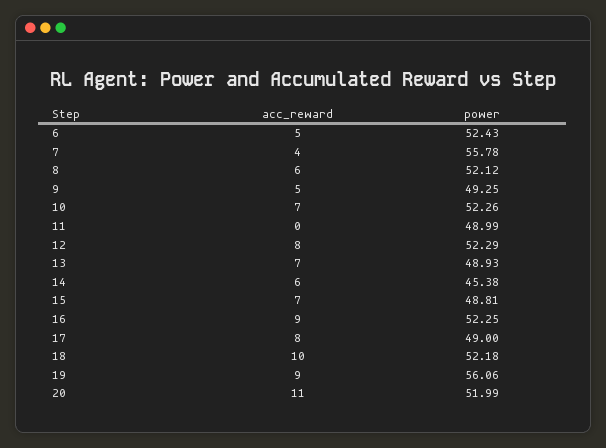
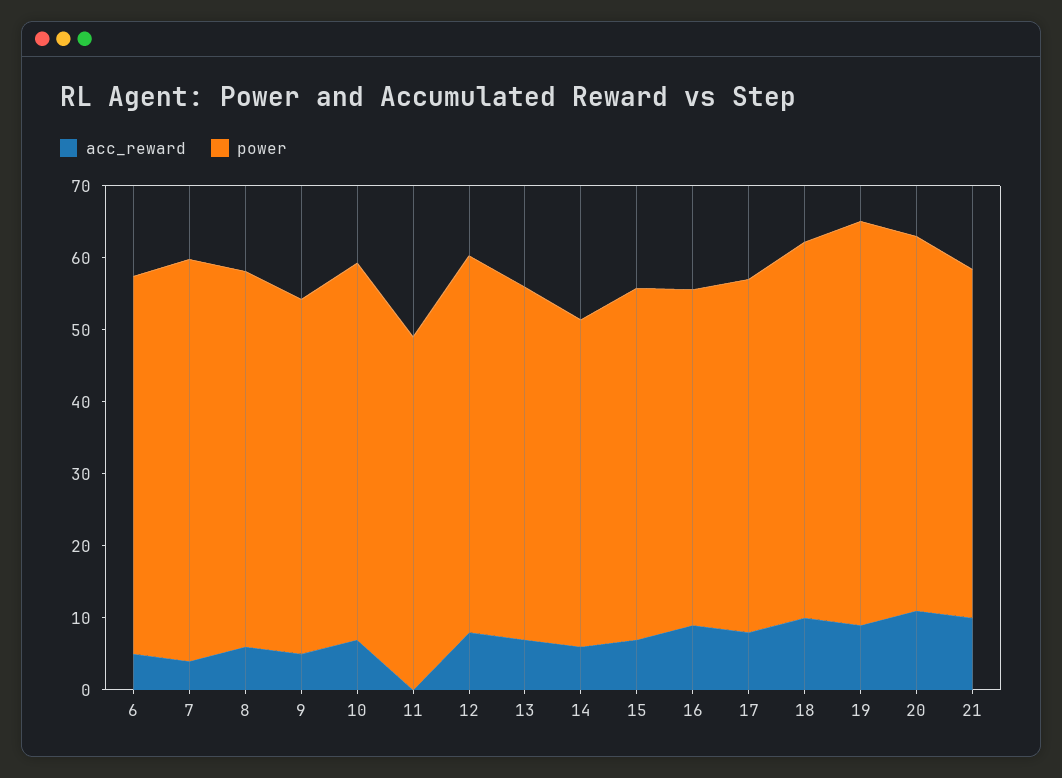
  {
    "acc_reward": {
      "6": 5,
      "7": 4,
      "8": 6,
      "9": 5,
      "10": 7,
      "11": 0,
      "12": 8,
      "13": 7,
      "14": 6,
      "15": 7,
      "16": 9,
      "17": 8,
      "18": 10,
      "19": 9,
-     "20": 11
+     "20": 11,
+     "21": 10
    },
    "power": {
      "6": 52.43,
      "7": 55.78,
      "8": 52.12,
      "9": 49.25,
      "10": 52.26,
      "11": 48.99,
      "12": 52.29,
      "13": 48.93,
      "14": 45.38,
      "15": 48.81,
-     "16": 52.25,
+     "16": 46,
      "17": 49,
      "18": 52.18,
      "19": 56.06,
-     "20": 51.99
+     "20": 51.99,
+     "21": 48
    }
  }

